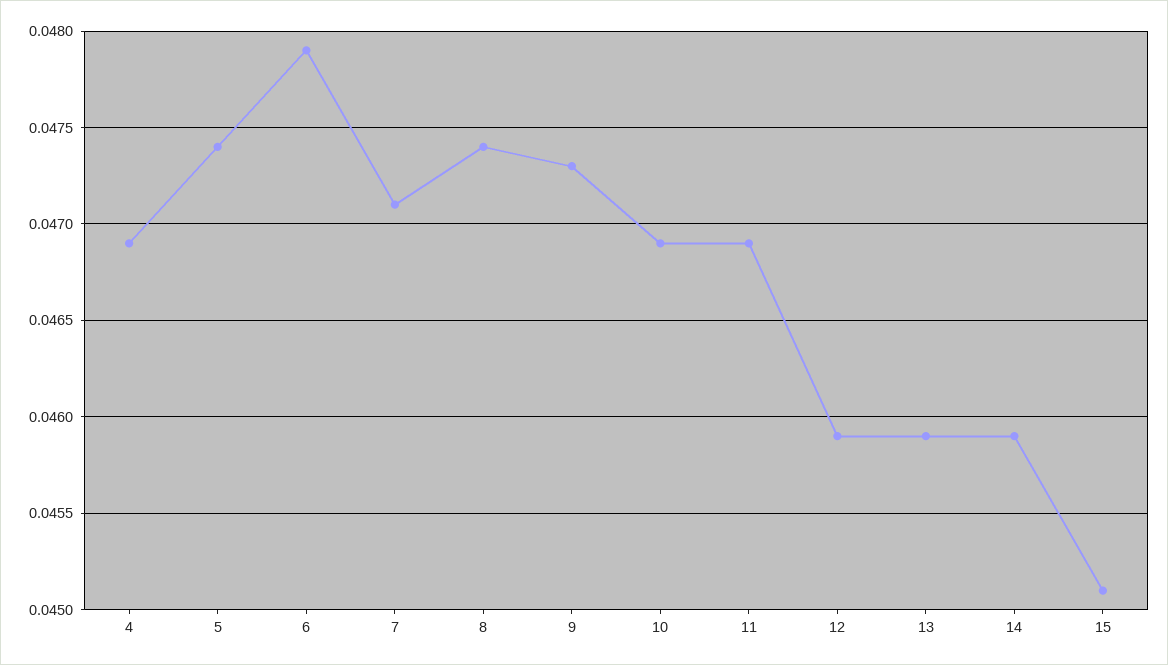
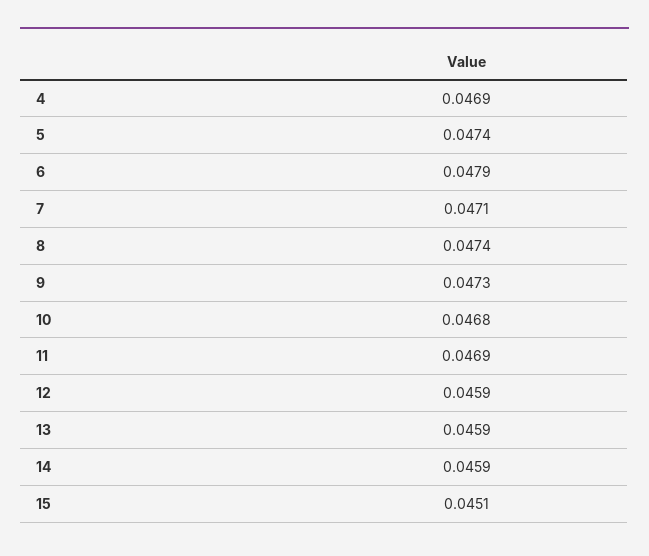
  {
    "4": 0.0469,
    "5": 0.0474,
    "6": 0.0479,
    "7": 0.0471,
    "8": 0.0474,
    "9": 0.0473,
-   "10": 0.0469,
+   "10": 0.0468,
    "11": 0.0469,
    "12": 0.0459,
    "13": 0.0459,
    "14": 0.0459,
    "15": 0.0451
  }

